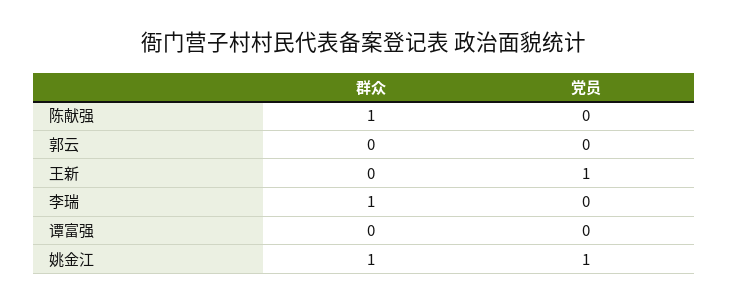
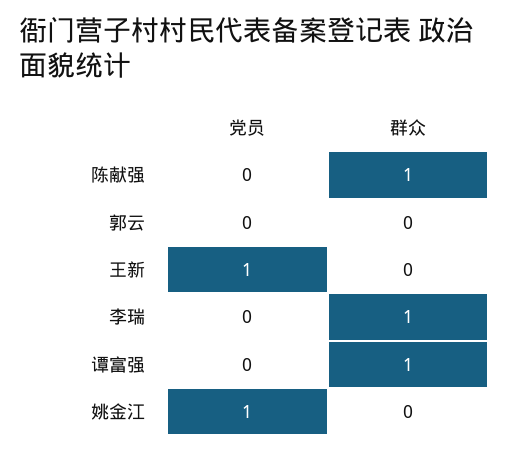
  {
    "群众": {
      "陈献强": 1,
      "郭云": 0,
      "王新": 0,
      "李瑞": 1,
-     "谭富强": 0,
+     "谭富强": 1,
-     "姚金江": 1
+     "姚金江": 0
    },
    "党员": {
      "陈献强": 0,
      "郭云": 0,
      "王新": 1,
      "李瑞": 0,
      "谭富强": 0,
      "姚金江": 1
    }
  }

